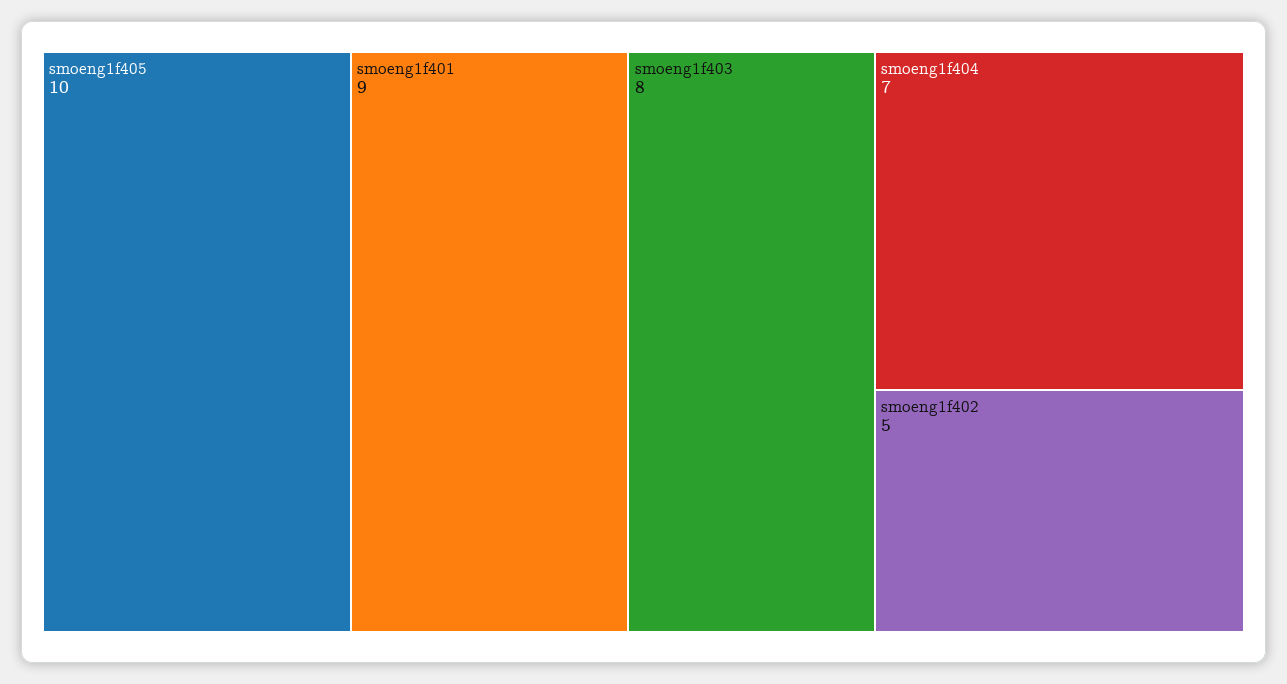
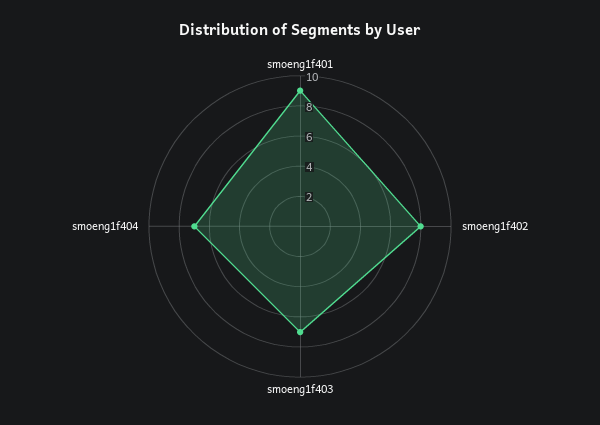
  {
-   "smoeng1f405": 10,
    "smoeng1f401": 9,
-   "smoeng1f403": 8,
+   "smoeng1f403": 7,
    "smoeng1f404": 7,
-   "smoeng1f402": 5
+   "smoeng1f402": 8
  }

